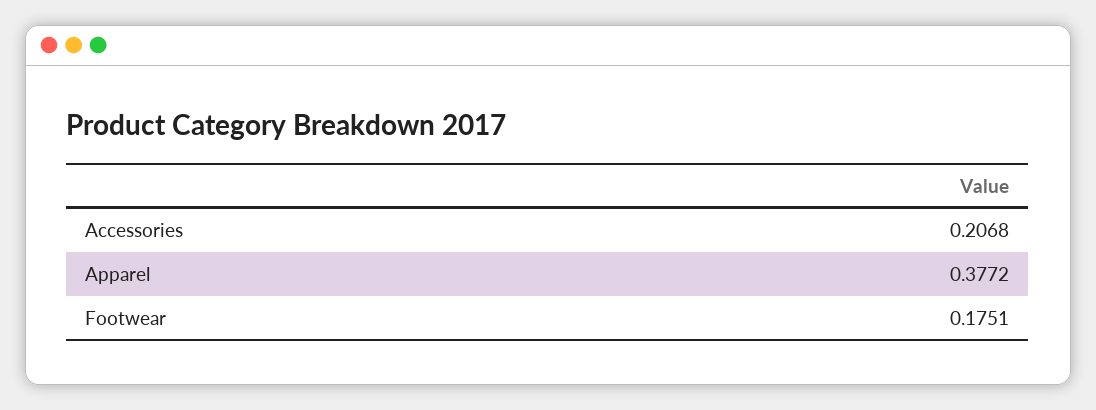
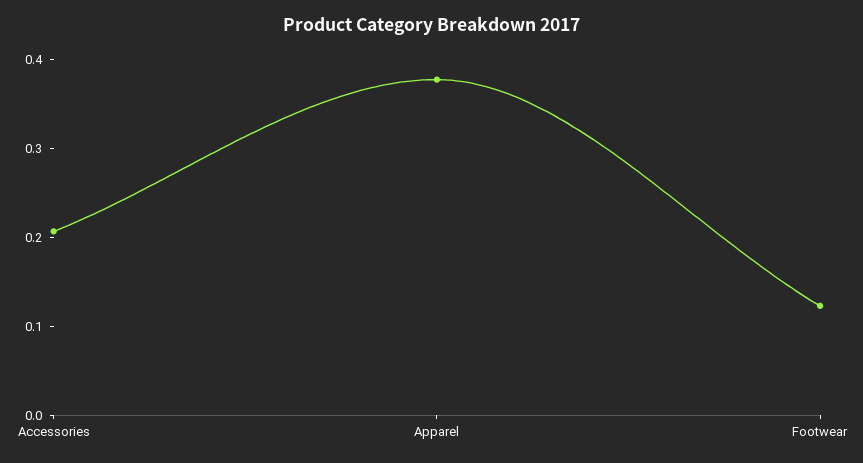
  {
    "Accessories": 0.2068,
    "Apparel": 0.3772,
-   "Footwear": 0.1751
+   "Footwear": 0.12
  }

